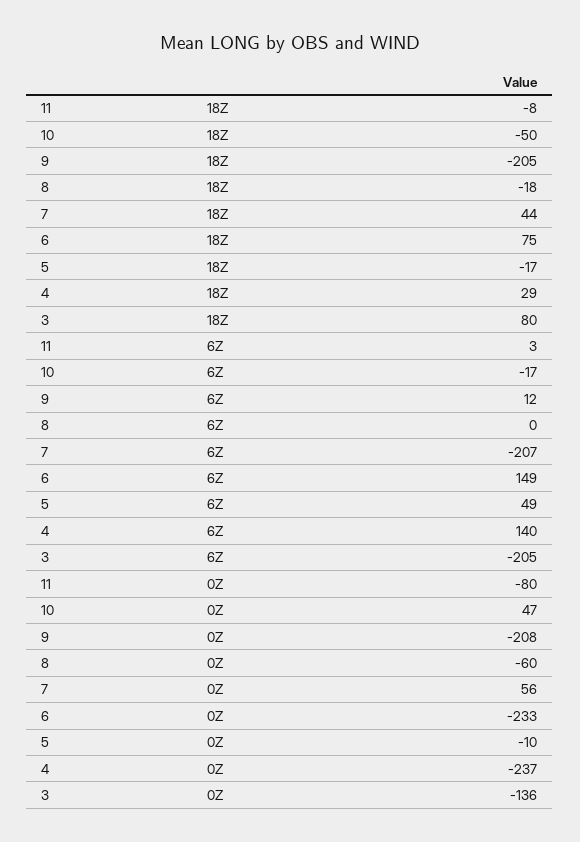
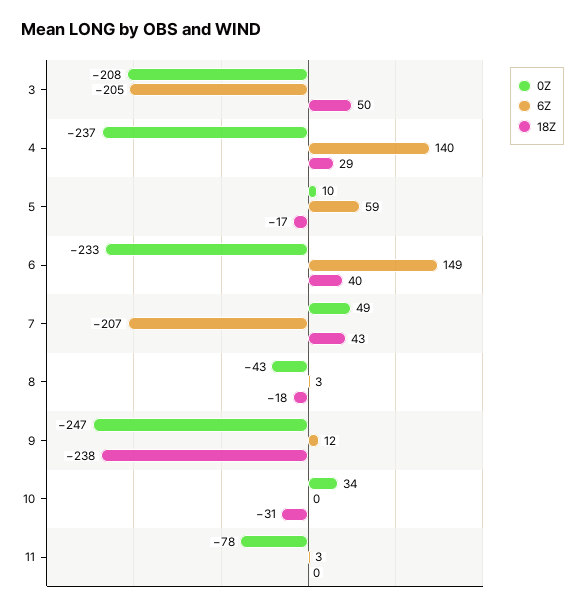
  {
    "18Z": {
-     "11": -8,
+     "11": 0,
-     "10": -50,
+     "10": -31,
-     "9": -205,
+     "9": -238,
      "8": -18,
-     "7": 44,
+     "7": 43,
-     "6": 75,
+     "6": 40,
      "5": -17,
      "4": 29,
-     "3": 80
+     "3": 50
    },
    "6Z": {
      "11": 3,
-     "10": -17,
+     "10": 0,
      "9": 12,
-     "8": 0,
+     "8": 3,
      "7": -207,
      "6": 149,
-     "5": 49,
+     "5": 59,
      "4": 140,
      "3": -205
    },
    "0Z": {
-     "11": -80,
+     "11": -78,
-     "10": 47,
+     "10": 34,
-     "9": -208,
+     "9": -247,
-     "8": -60,
+     "8": -43,
-     "7": 56,
+     "7": 49,
      "6": -233,
-     "5": -10,
+     "5": 10,
      "4": -237,
-     "3": -136
+     "3": -208
    }
  }

